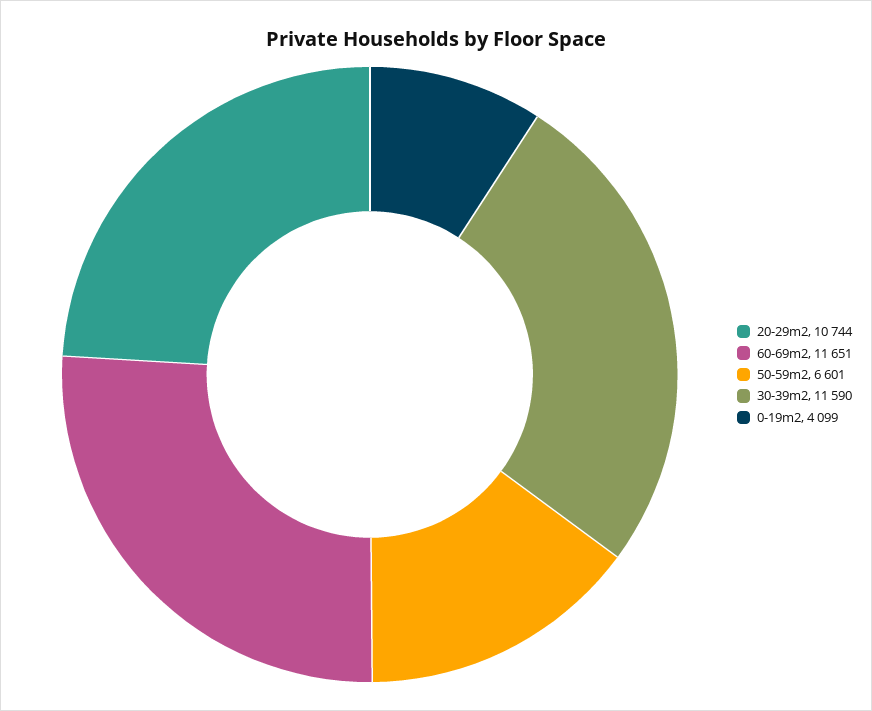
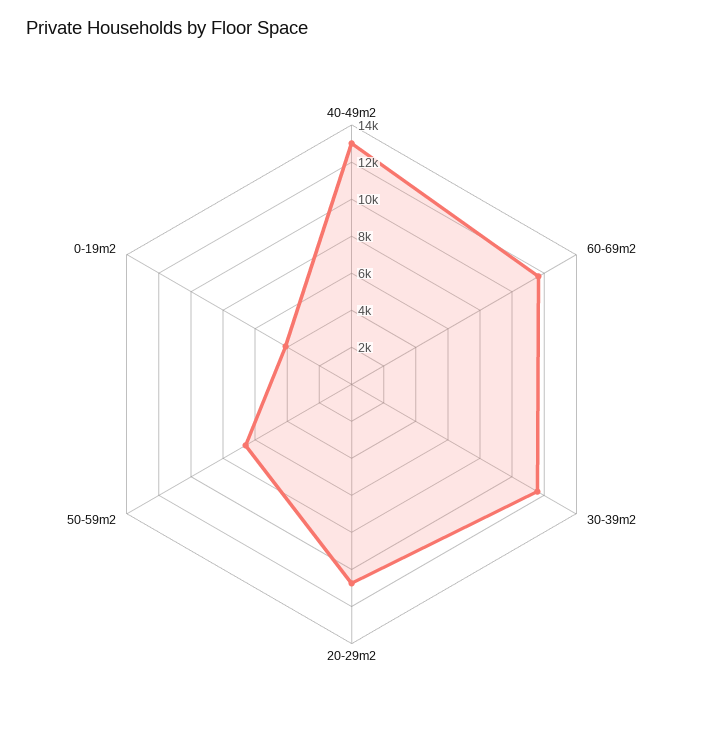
  {
    "20-29m2": 10744,
    "60-69m2": 11651,
    "50-59m2": 6601,
    "30-39m2": 11590,
-   "0-19m2": 4099
+   "0-19m2": 4099,
+   "40-49m2": 13000
  }

